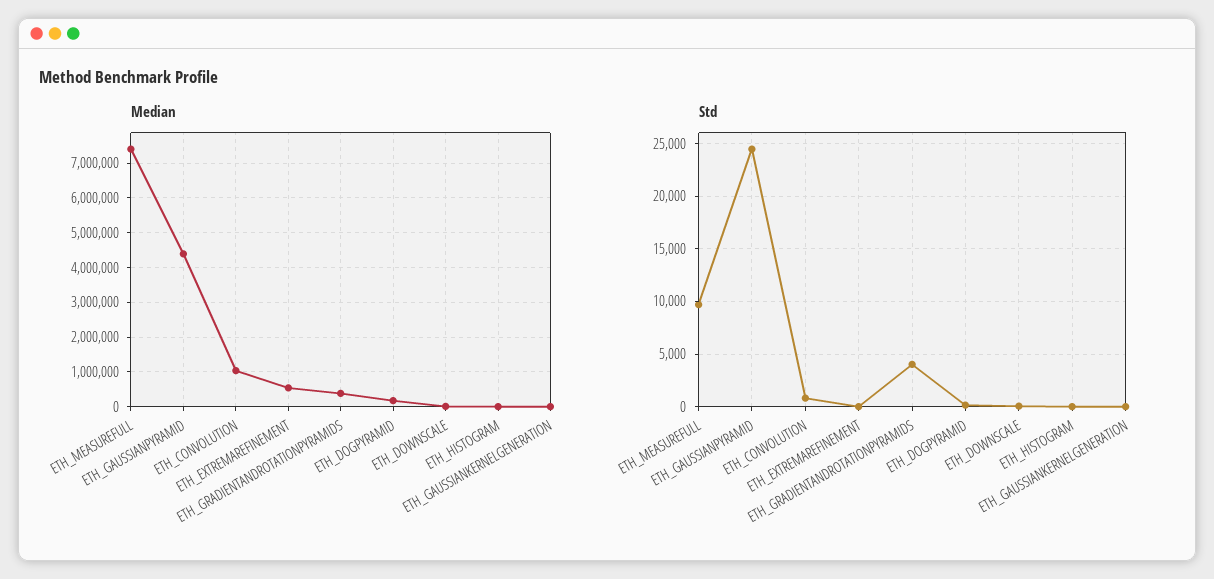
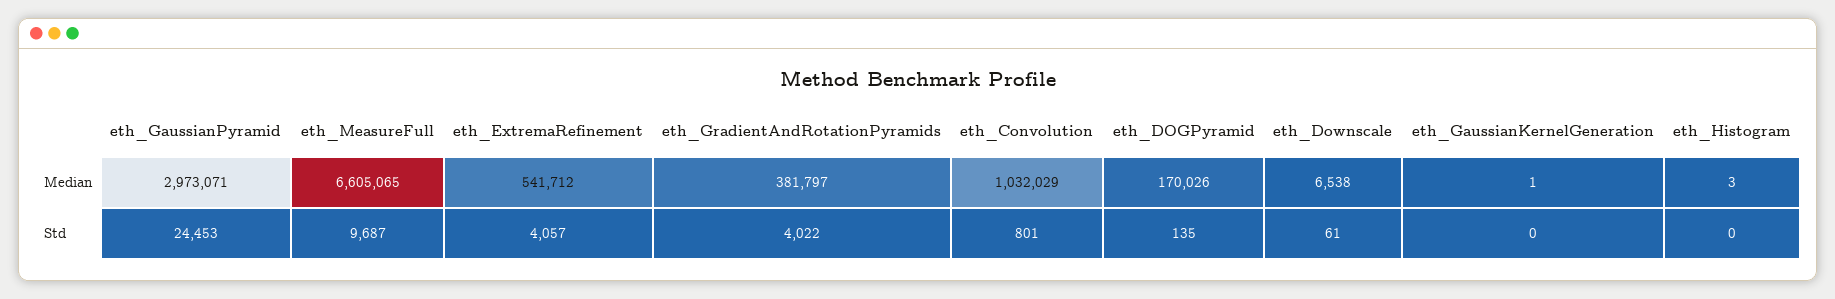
  {
    "Median": {
-     "ETH_MEASUREFULL": 7400000,
+     "ETH_MEASUREFULL": 6605065,
-     "ETH_GAUSSIANPYRAMID": 4400000,
+     "ETH_GAUSSIANPYRAMID": 2973071,
      "ETH_CONVOLUTION": 1032029,
      "ETH_EXTREMAREFINEMENT": 541712,
      "ETH_GRADIENTANDROTATIONPYRAMIDS": 381797,
      "ETH_DOGPYRAMID": 170026,
      "ETH_DOWNSCALE": 6538,
      "ETH_HISTOGRAM": 3,
      "ETH_GAUSSIANKERNELGENERATION": 1
    },
    "Std": {
      "ETH_MEASUREFULL": 9687,
      "ETH_GAUSSIANPYRAMID": 24453,
      "ETH_CONVOLUTION": 801,
-     "ETH_EXTREMAREFINEMENT": 0,
+     "ETH_EXTREMAREFINEMENT": 4057,
      "ETH_GRADIENTANDROTATIONPYRAMIDS": 4022,
      "ETH_DOGPYRAMID": 135,
      "ETH_DOWNSCALE": 61,
      "ETH_HISTOGRAM": 0,
      "ETH_GAUSSIANKERNELGENERATION": 0
    }
  }

